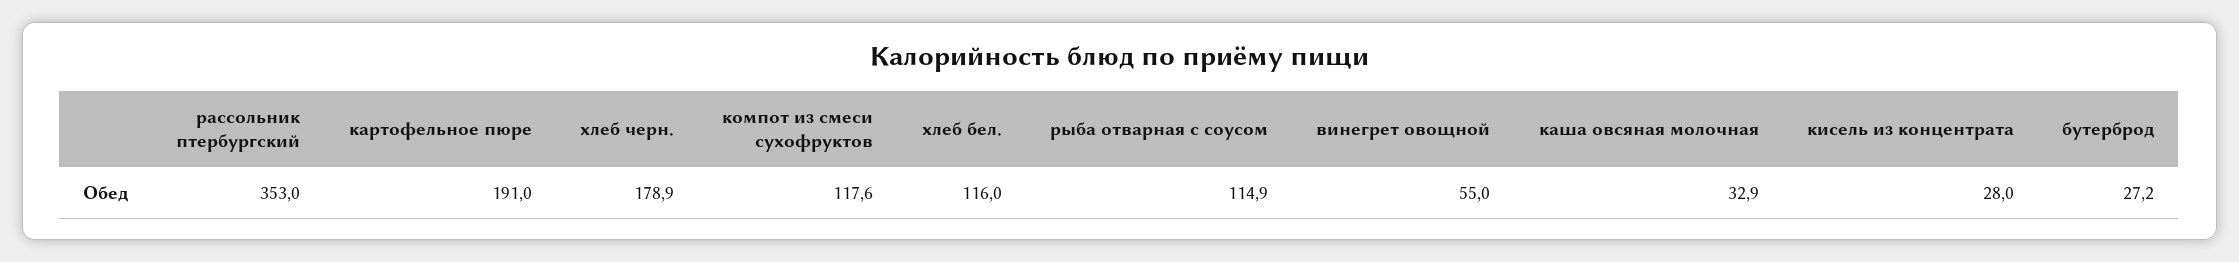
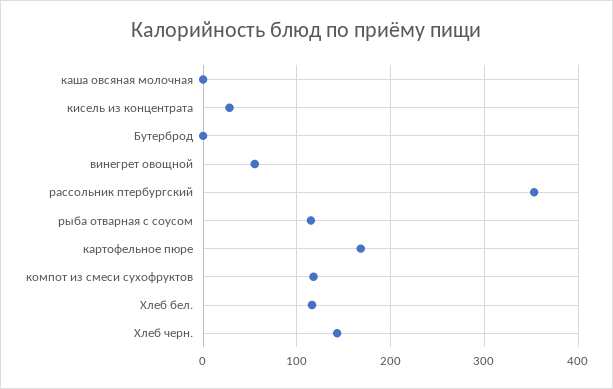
  {
    "рассольник птербургский": 353,
-   "картофельное пюре": 191,
+   "картофельное пюре": 170,
-   "хлеб черн.": 178.9,
+   "хлеб черн.": 140,
    "компот из смеси сухофруктов": 117.6,
    "хлеб бел.": 116,
    "рыба отварная с соусом": 114.9,
    "винегрет овощной": 55,
-   "каша овсяная молочная": 32.9,
+   "каша овсяная молочная": 0,
    "кисель из концентрата": 28,
-   "бутерброд": 27.2
+   "бутерброд": 0
  }

